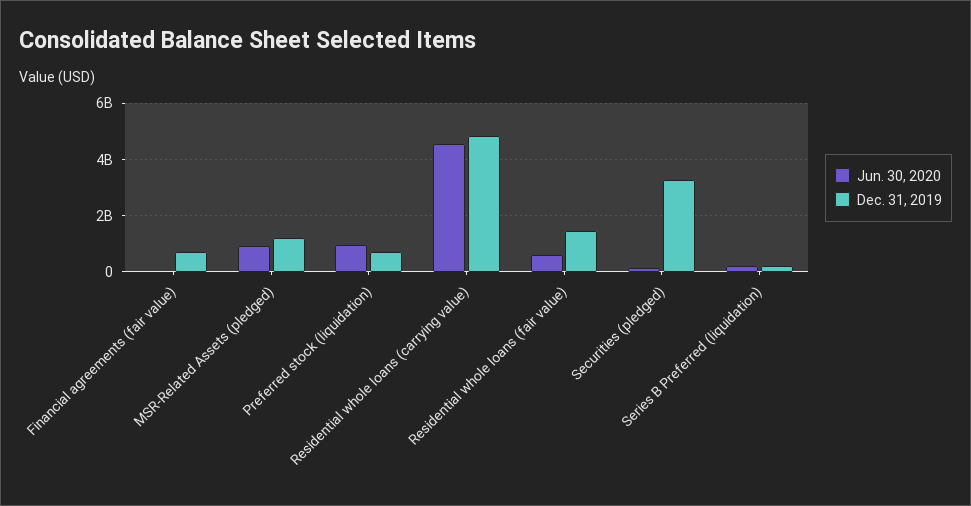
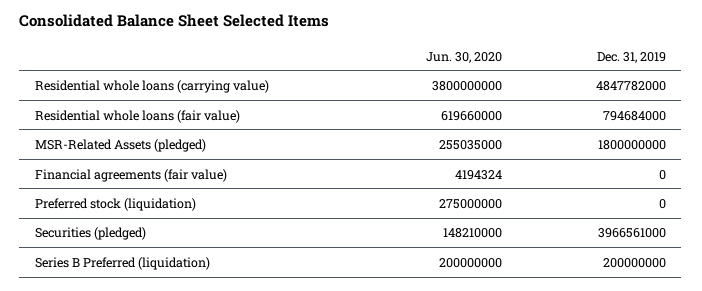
  {
    "Jun. 30, 2020": {
      "Financial agreements (fair value)": 4194324,
-     "MSR-Related Assets (pledged)": 1000000000,
+     "MSR-Related Assets (pledged)": 255035000,
-     "Preferred stock (liquidation)": 1000000000,
+     "Preferred stock (liquidation)": 275000000,
-     "Residential whole loans (carrying value)": 4500000000,
+     "Residential whole loans (carrying value)": 3800000000,
      "Residential whole loans (fair value)": 619660000,
      "Securities (pledged)": 148210000,
      "Series B Preferred (liquidation)": 200000000
    },
    "Dec. 31, 2019": {
-     "Financial agreements (fair value)": 750000000,
+     "Financial agreements (fair value)": 0,
-     "MSR-Related Assets (pledged)": 1250000000,
+     "MSR-Related Assets (pledged)": 1800000000,
-     "Preferred stock (liquidation)": 750000000,
+     "Preferred stock (liquidation)": 0,
      "Residential whole loans (carrying value)": 4847782000,
-     "Residential whole loans (fair value)": 1500000000,
+     "Residential whole loans (fair value)": 794684000,
-     "Securities (pledged)": 3250000000,
+     "Securities (pledged)": 3966561000,
      "Series B Preferred (liquidation)": 200000000
    }
  }

